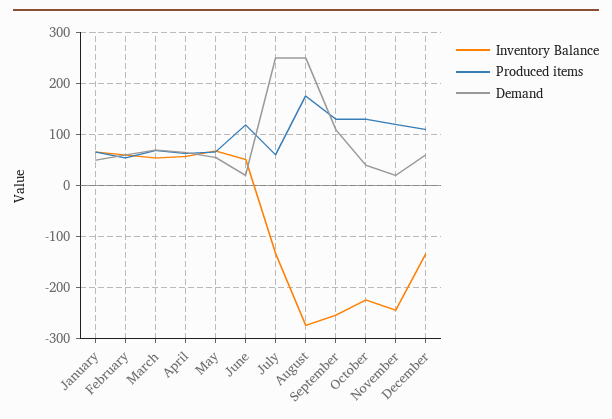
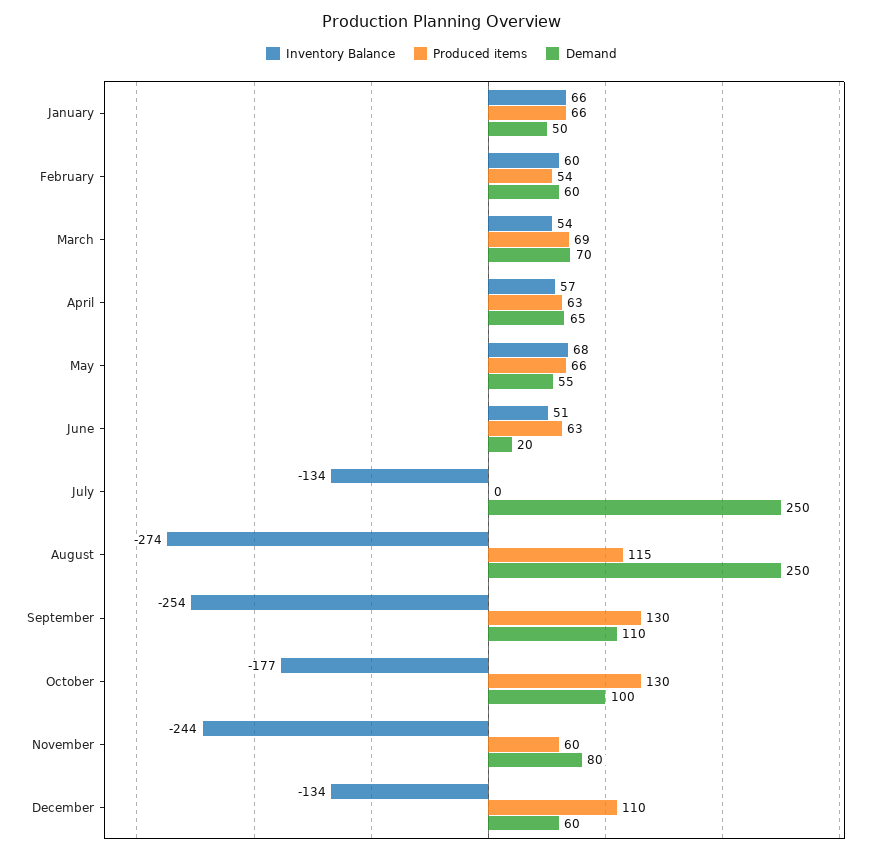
  {
    "Inventory Balance": {
      "January": 66,
      "February": 60,
      "March": 54,
      "April": 57,
      "May": 68,
      "June": 51,
      "July": -134,
      "August": -274,
      "September": -254,
-     "October": -220,
+     "October": -177,
      "November": -244,
      "December": -134
    },
    "Produced items": {
      "January": 66,
      "February": 54,
      "March": 69,
      "April": 63,
      "May": 66,
-     "June": 120,
+     "June": 63,
-     "July": 60,
+     "July": 0,
-     "August": 180,
+     "August": 115,
      "September": 130,
      "October": 130,
-     "November": 120,
+     "November": 60,
      "December": 110
    },
    "Demand": {
      "January": 50,
      "February": 60,
      "March": 70,
      "April": 65,
      "May": 55,
      "June": 20,
      "July": 250,
      "August": 250,
      "September": 110,
-     "October": 40,
+     "October": 100,
-     "November": 20,
+     "November": 80,
      "December": 60
    }
  }

